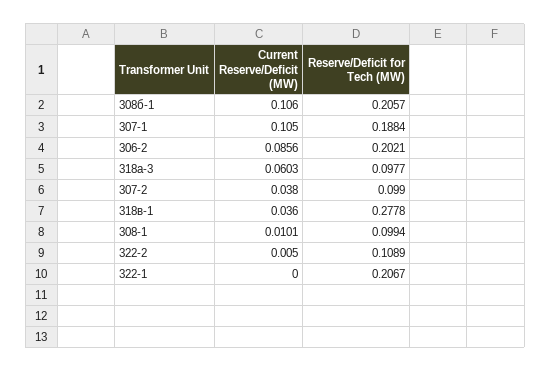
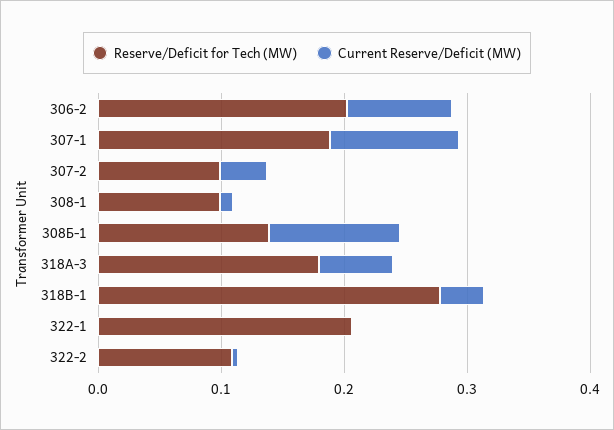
  {
    "Current Reserve/Deficit (MW)": {
      "308б-1": 0.106,
      "307-1": 0.105,
      "306-2": 0.0856,
      "318а-3": 0.0603,
      "307-2": 0.038,
      "318в-1": 0.036,
      "308-1": 0.0101,
      "322-2": 0.005,
      "322-1": 0
    },
    "Reserve/Deficit for Tech (MW)": {
-     "308б-1": 0.2057,
+     "308б-1": 0.14,
      "307-1": 0.1884,
      "306-2": 0.2021,
-     "318а-3": 0.0977,
+     "318а-3": 0.18,
      "307-2": 0.099,
      "318в-1": 0.2778,
      "308-1": 0.0994,
      "322-2": 0.1089,
      "322-1": 0.2067
    }
  }

